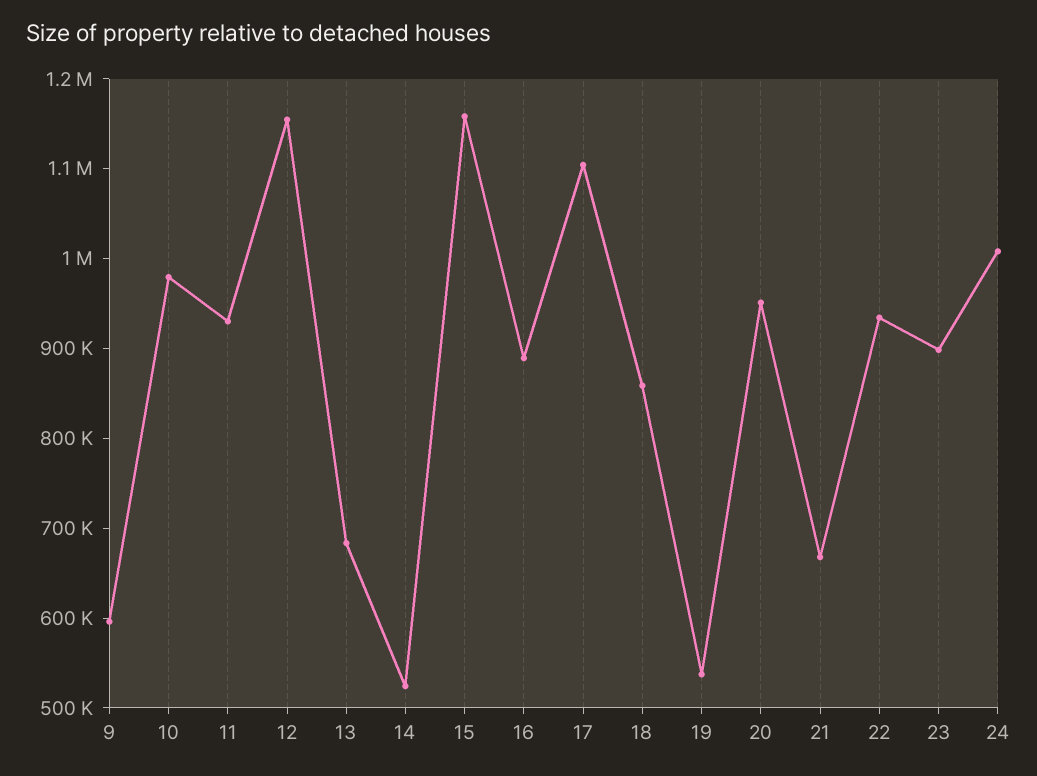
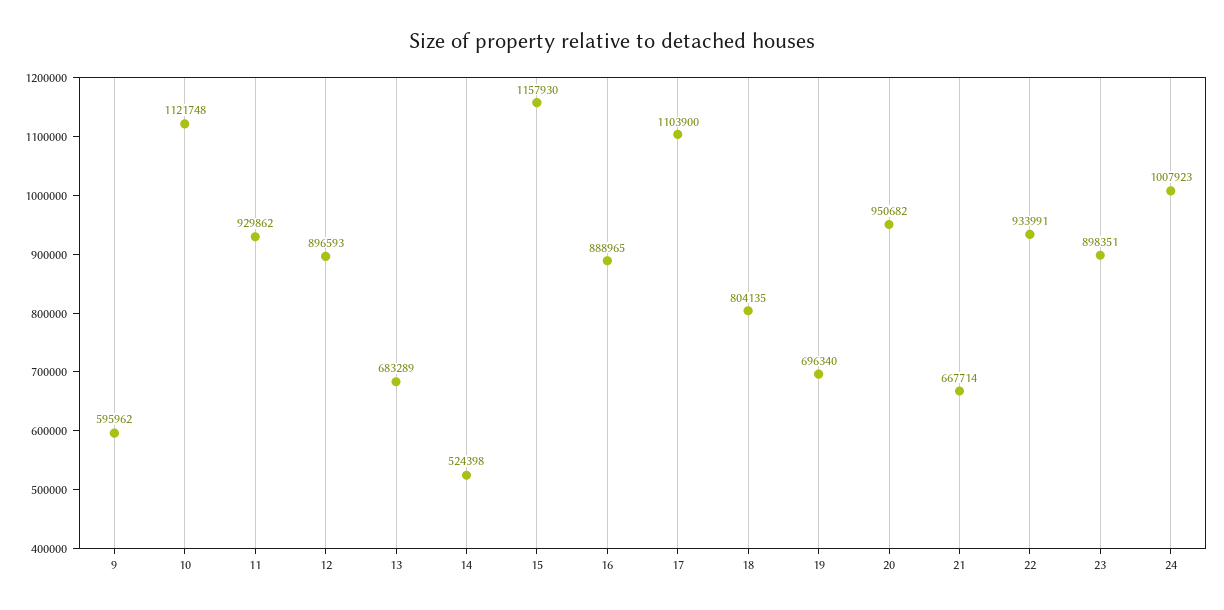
  {
    "9": 595962,
-   "10": 980000,
+   "10": 1121748,
    "11": 929862,
-   "12": 1160000,
+   "12": 896593,
    "13": 683289,
    "14": 524398,
    "15": 1157930,
    "16": 888965,
    "17": 1103900,
-   "18": 860000,
+   "18": 804135,
-   "19": 540000,
+   "19": 696340,
    "20": 950682,
    "21": 667714,
    "22": 933991,
    "23": 898351,
    "24": 1007923
  }

